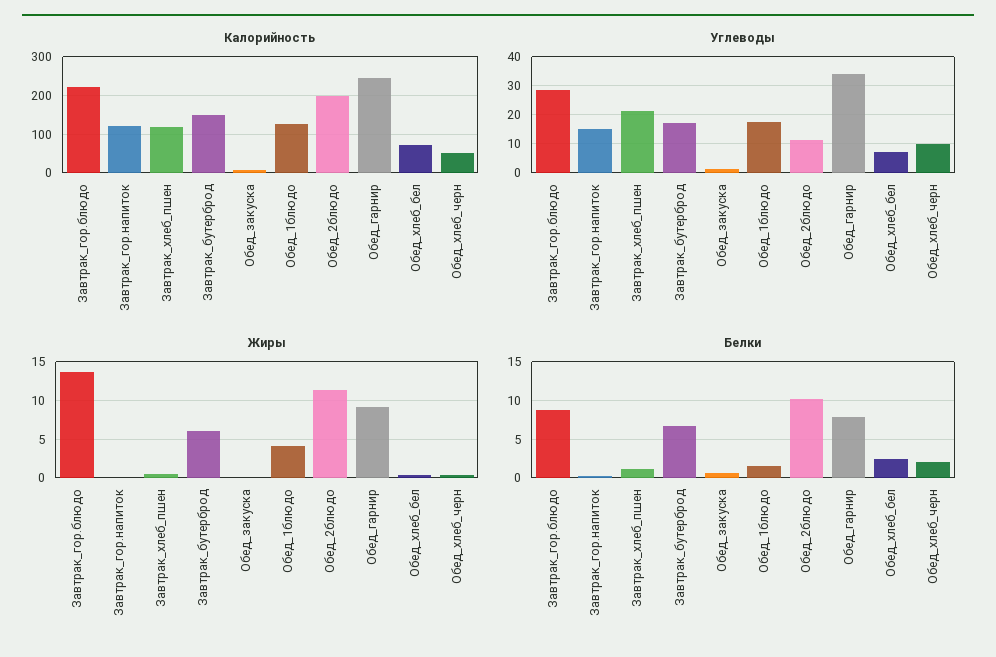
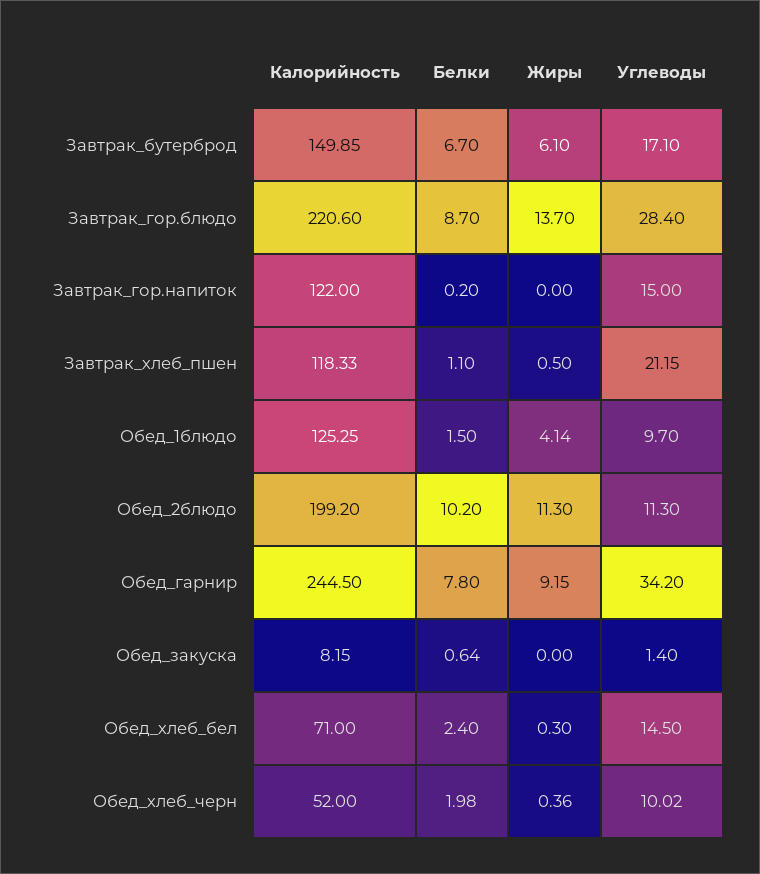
  {
    "Калорийность": {
      "Завтрак_гор.блюдо": 220.6,
      "Завтрак_гор.напиток": 122,
      "Завтрак_хлеб_пшен": 118.33,
      "Завтрак_бутерброд": 149.85,
      "Обед_закуска": 8.15,
      "Обед_1блюдо": 125.25,
      "Обед_2блюдо": 199.2,
      "Обед_гарнир": 244.5,
      "Обед_хлеб_бел": 71,
      "Обед_хлеб_черн": 52
    },
    "Углеводы": {
      "Завтрак_гор.блюдо": 28.4,
      "Завтрак_гор.напиток": 15,
      "Завтрак_хлеб_пшен": 21.15,
      "Завтрак_бутерброд": 17.1,
      "Обед_закуска": 1.4,
-     "Обед_1блюдо": 17.5,
+     "Обед_1блюдо": 9.7,
      "Обед_2блюдо": 11.3,
      "Обед_гарнир": 34.2,
-     "Обед_хлеб_бел": 7.5,
+     "Обед_хлеб_бел": 14.5,
      "Обед_хлеб_черн": 10.02
    },
    "Жиры": {
      "Завтрак_гор.блюдо": 13.7,
      "Завтрак_гор.напиток": 0,
      "Завтрак_хлеб_пшен": 0.5,
      "Завтрак_бутерброд": 6.1,
      "Обед_закуска": 0,
      "Обед_1блюдо": 4.14,
      "Обед_2блюдо": 11.3,
      "Обед_гарнир": 9.15,
      "Обед_хлеб_бел": 0.3,
      "Обед_хлеб_черн": 0.36
    },
    "Белки": {
      "Завтрак_гор.блюдо": 8.7,
      "Завтрак_гор.напиток": 0.2,
      "Завтрак_хлеб_пшен": 1.1,
      "Завтрак_бутерброд": 6.7,
      "Обед_закуска": 0.64,
      "Обед_1блюдо": 1.5,
      "Обед_2блюдо": 10.2,
      "Обед_гарнир": 7.8,
      "Обед_хлеб_бел": 2.4,
      "Обед_хлеб_черн": 1.98
    }
  }

